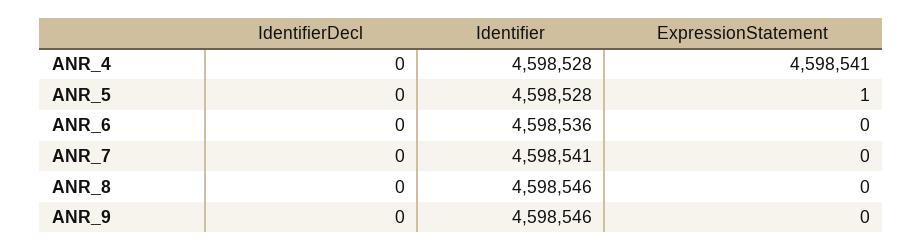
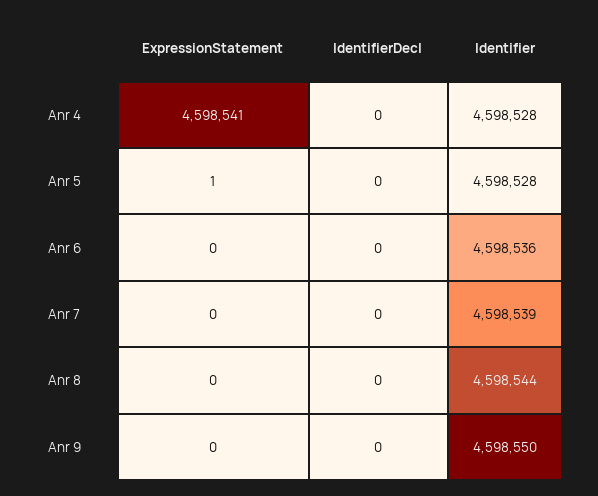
  {
    "IdentifierDecl": {
      "ANR_4": 0,
      "ANR_5": 0,
      "ANR_6": 0,
      "ANR_7": 0,
      "ANR_8": 0,
      "ANR_9": 0
    },
    "Identifier": {
      "ANR_4": 4598528,
      "ANR_5": 4598528,
      "ANR_6": 4598536,
-     "ANR_7": 4598541,
+     "ANR_7": 4598539,
-     "ANR_8": 4598546,
+     "ANR_8": 4598544,
-     "ANR_9": 4598546
+     "ANR_9": 4598550
    },
    "ExpressionStatement": {
      "ANR_4": 4598541,
      "ANR_5": 1,
      "ANR_6": 0,
      "ANR_7": 0,
      "ANR_8": 0,
      "ANR_9": 0
    }
  }

